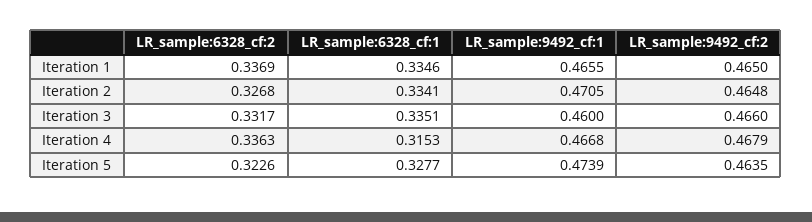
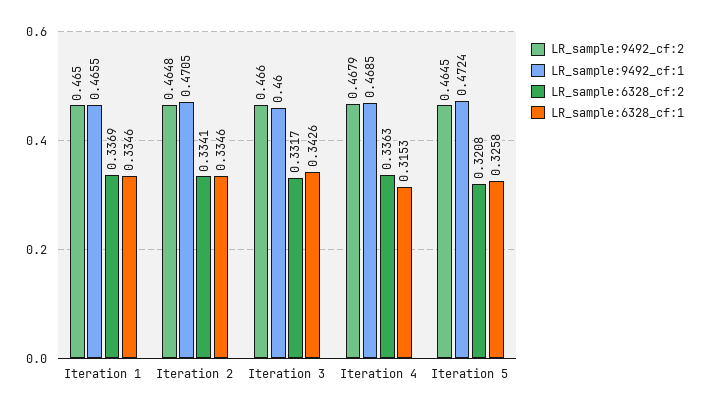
  {
    "LR_sample:6328_cf:2": {
      "Iteration 1": 0.3369,
-     "Iteration 2": 0.3268,
+     "Iteration 2": 0.3341,
      "Iteration 3": 0.3317,
      "Iteration 4": 0.3363,
-     "Iteration 5": 0.3226
+     "Iteration 5": 0.3208
    },
    "LR_sample:6328_cf:1": {
      "Iteration 1": 0.3346,
-     "Iteration 2": 0.3341,
+     "Iteration 2": 0.3346,
-     "Iteration 3": 0.3351,
+     "Iteration 3": 0.3426,
      "Iteration 4": 0.3153,
-     "Iteration 5": 0.3277
+     "Iteration 5": 0.3258
    },
    "LR_sample:9492_cf:1": {
      "Iteration 1": 0.4655,
      "Iteration 2": 0.4705,
      "Iteration 3": 0.46,
-     "Iteration 4": 0.4668,
+     "Iteration 4": 0.4685,
-     "Iteration 5": 0.4739
+     "Iteration 5": 0.4724
    },
    "LR_sample:9492_cf:2": {
      "Iteration 1": 0.465,
      "Iteration 2": 0.4648,
      "Iteration 3": 0.466,
      "Iteration 4": 0.4679,
-     "Iteration 5": 0.4635
+     "Iteration 5": 0.4645
    }
  }

